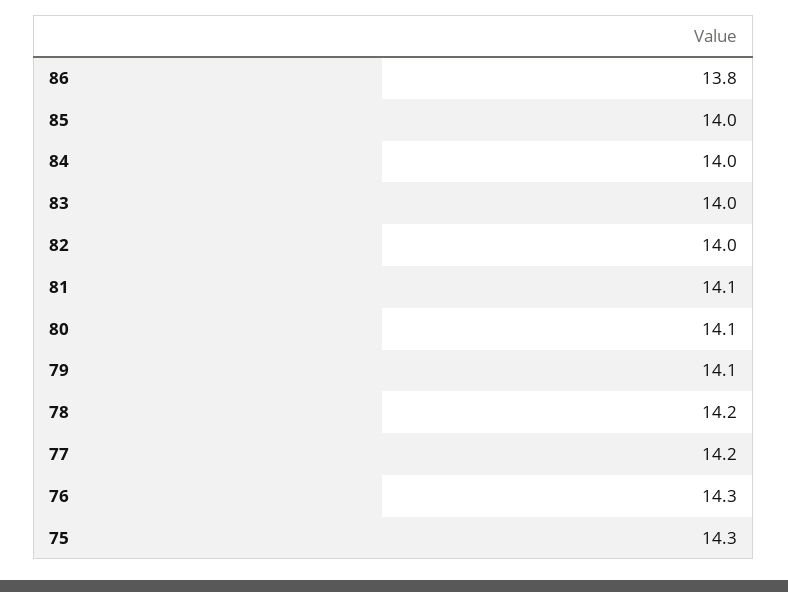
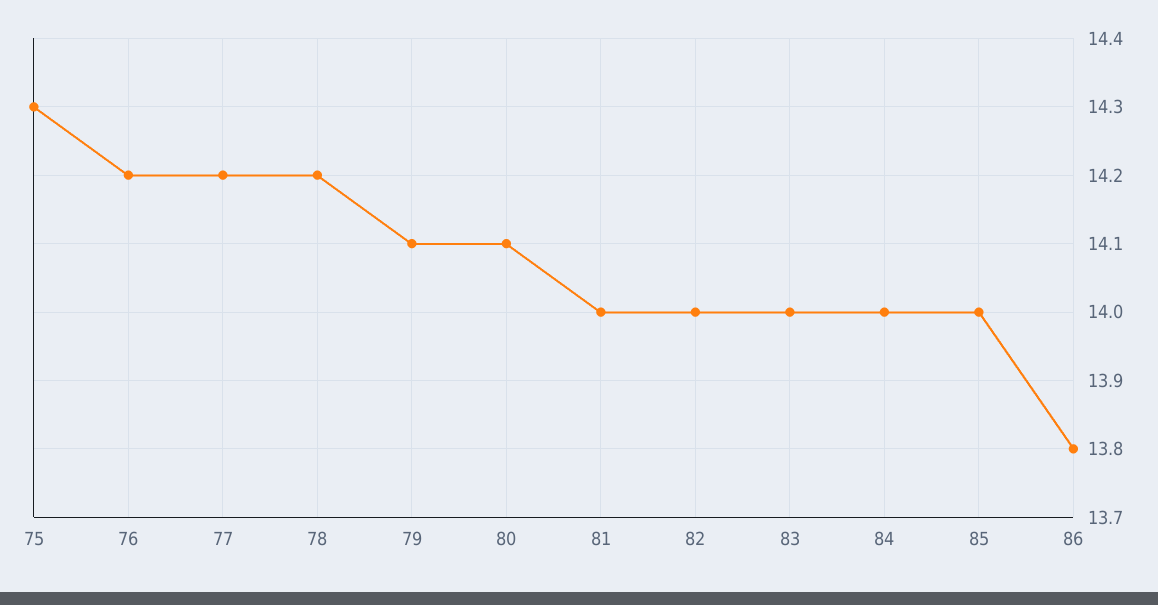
  {
    "86": 13.8,
    "85": 14,
    "84": 14,
    "83": 14,
    "82": 14,
-   "81": 14.1,
+   "81": 14,
    "80": 14.1,
    "79": 14.1,
    "78": 14.2,
    "77": 14.2,
-   "76": 14.3,
+   "76": 14.2,
    "75": 14.3
  }

